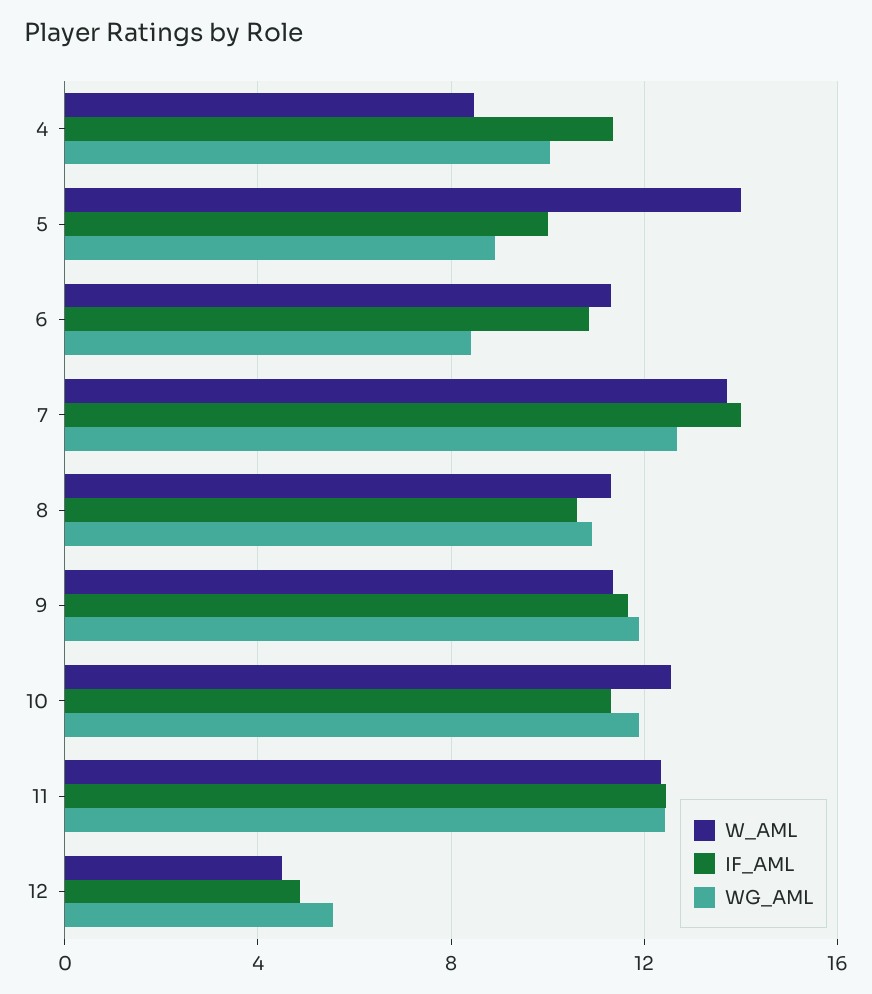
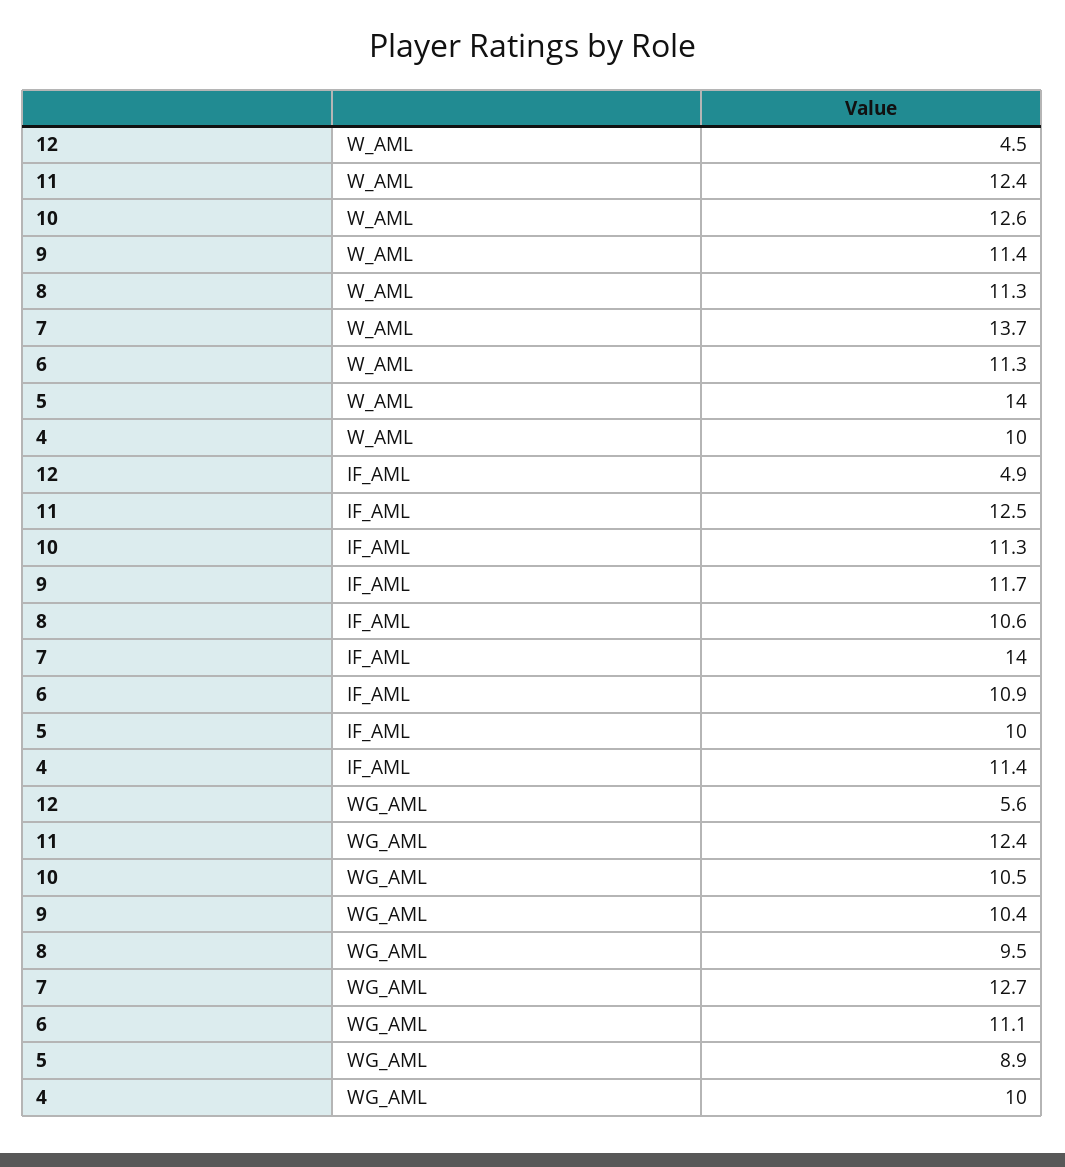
  {
    "W_AML": {
-     "4": 8.5,
+     "4": 10,
      "5": 14,
      "6": 11.3,
      "7": 13.7,
      "8": 11.3,
      "9": 11.4,
      "10": 12.6,
      "11": 12.4,
      "12": 4.5
    },
    "IF_AML": {
      "4": 11.4,
      "5": 10,
      "6": 10.9,
      "7": 14,
      "8": 10.6,
      "9": 11.7,
      "10": 11.3,
      "11": 12.5,
      "12": 4.9
    },
    "WG_AML": {
      "4": 10,
      "5": 8.9,
-     "6": 8.5,
+     "6": 11.1,
      "7": 12.7,
-     "8": 11,
+     "8": 9.5,
-     "9": 12,
+     "9": 10.4,
-     "10": 12,
+     "10": 10.5,
      "11": 12.4,
      "12": 5.6
    }
  }

